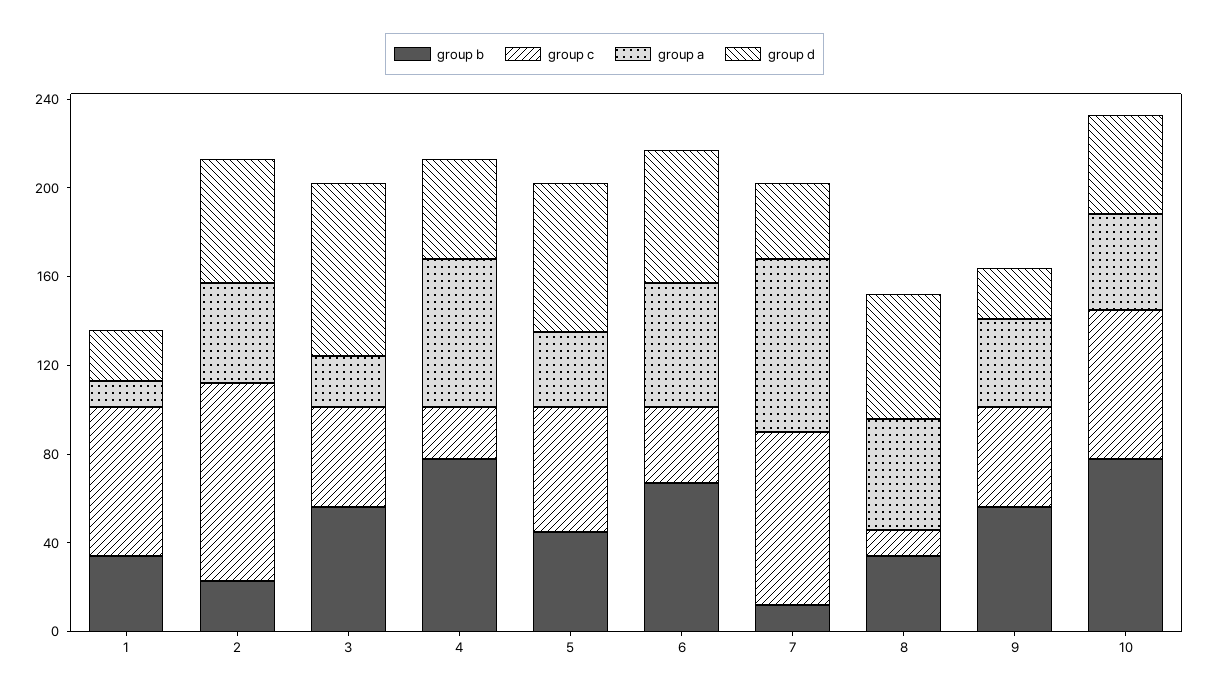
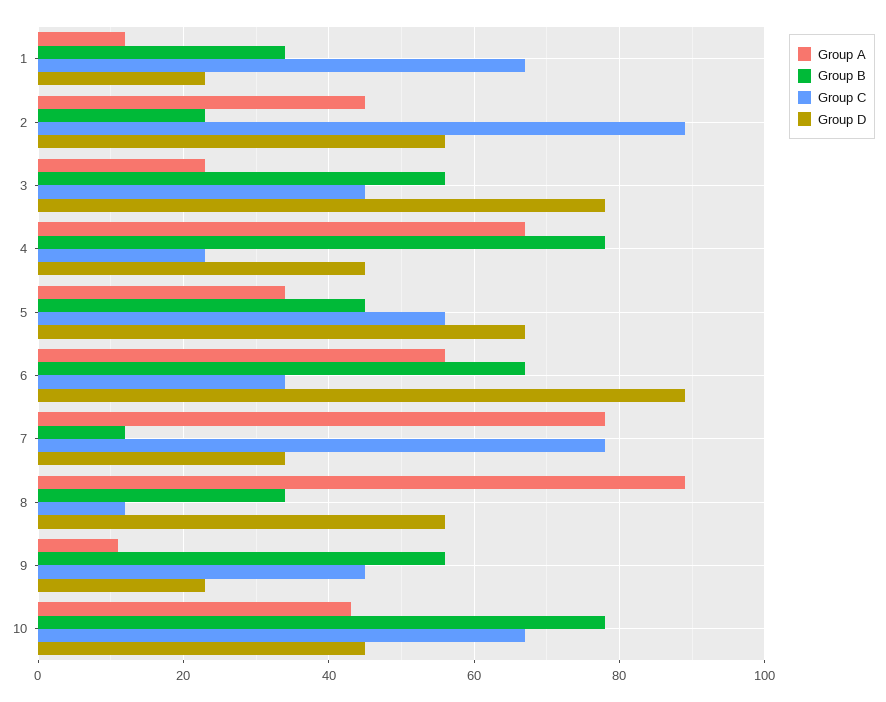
  {
    "group b": {
      "1": 35,
      "2": 25,
      "3": 55,
      "4": 80,
      "5": 45,
      "6": 65,
      "7": 10,
      "8": 35,
      "9": 55,
      "10": 80
    },
    "group c": {
      "1": 65,
      "2": 90,
      "3": 45,
      "4": 25,
      "5": 55,
      "6": 35,
      "7": 80,
      "8": 10,
      "9": 45,
      "10": 65
    },
    "group a": {
      "1": 10,
      "2": 45,
      "3": 25,
      "4": 65,
      "5": 35,
      "6": 55,
      "7": 80,
-     "8": 50,
+     "8": 90,
-     "9": 40,
+     "9": 10,
      "10": 45
    },
    "group d": {
      "1": 25,
      "2": 55,
      "3": 80,
      "4": 45,
      "5": 65,
-     "6": 60,
+     "6": 90,
      "7": 35,
      "8": 55,
      "9": 25,
      "10": 45
    }
  }

